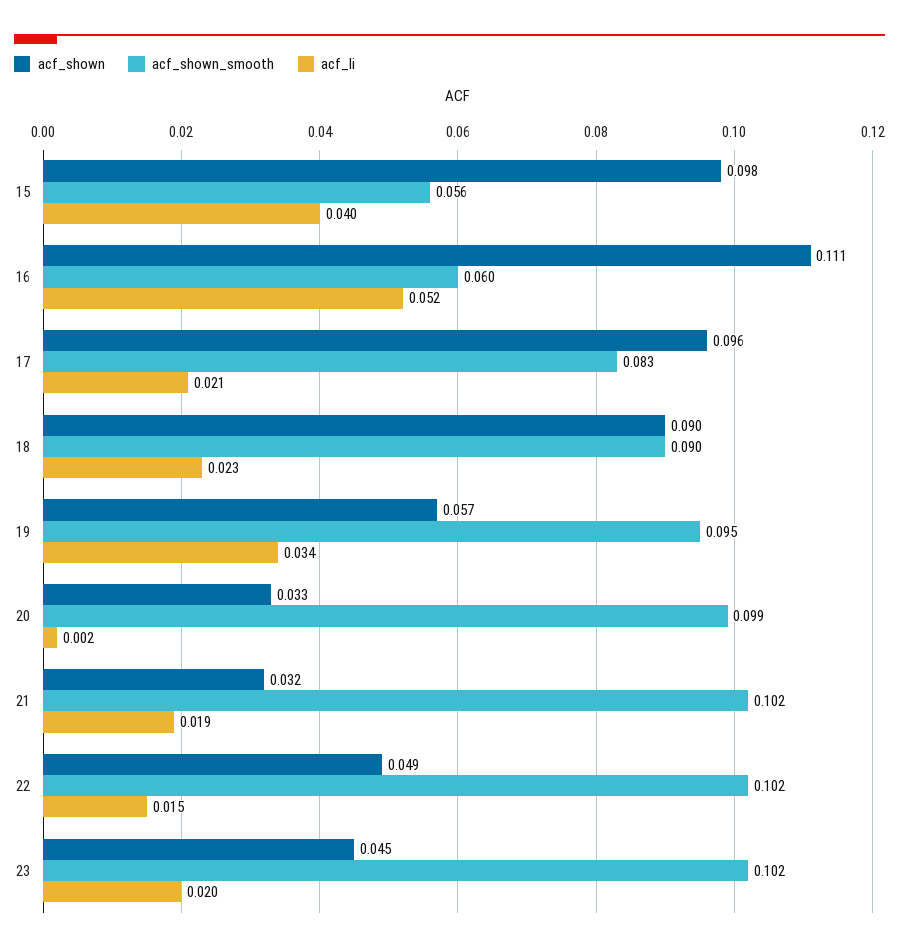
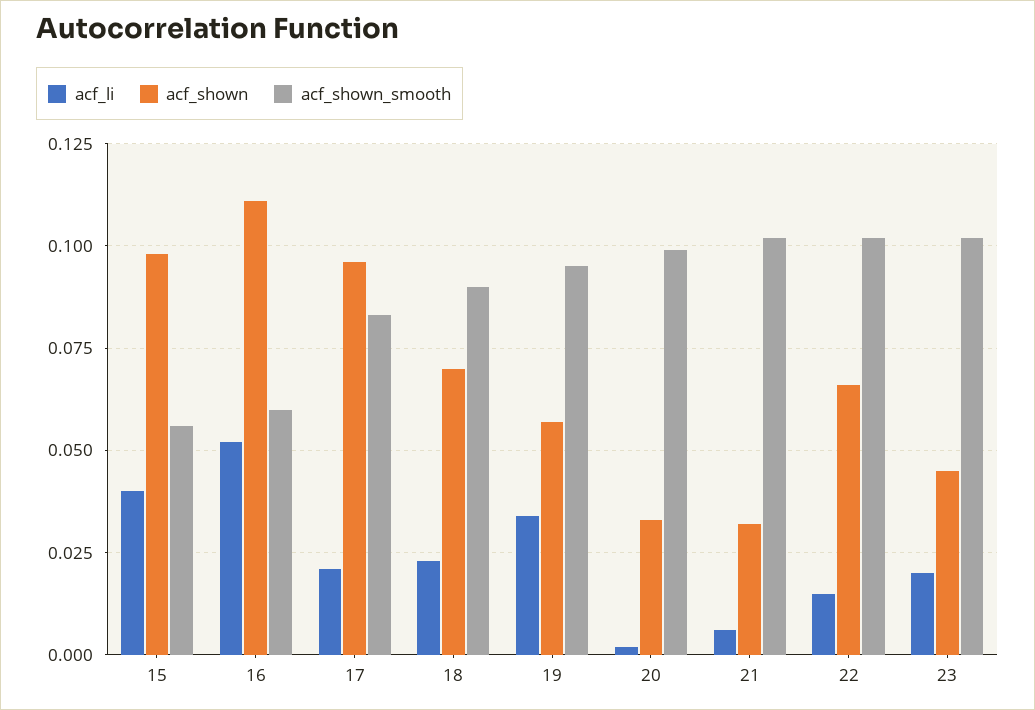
  {
    "acf_shown": {
      "15": 0.098,
      "16": 0.111,
      "17": 0.096,
-     "18": 0.09,
+     "18": 0.07,
      "19": 0.057,
      "20": 0.033,
      "21": 0.032,
-     "22": 0.049,
+     "22": 0.065,
      "23": 0.045
    },
    "acf_shown_smooth": {
      "15": 0.056,
      "16": 0.06,
      "17": 0.083,
      "18": 0.09,
      "19": 0.095,
      "20": 0.099,
      "21": 0.102,
      "22": 0.102,
      "23": 0.102
    },
    "acf_li": {
      "15": 0.04,
      "16": 0.052,
      "17": 0.021,
      "18": 0.023,
      "19": 0.034,
      "20": 0.002,
-     "21": 0.019,
+     "21": 0.005,
      "22": 0.015,
      "23": 0.02
    }
  }

